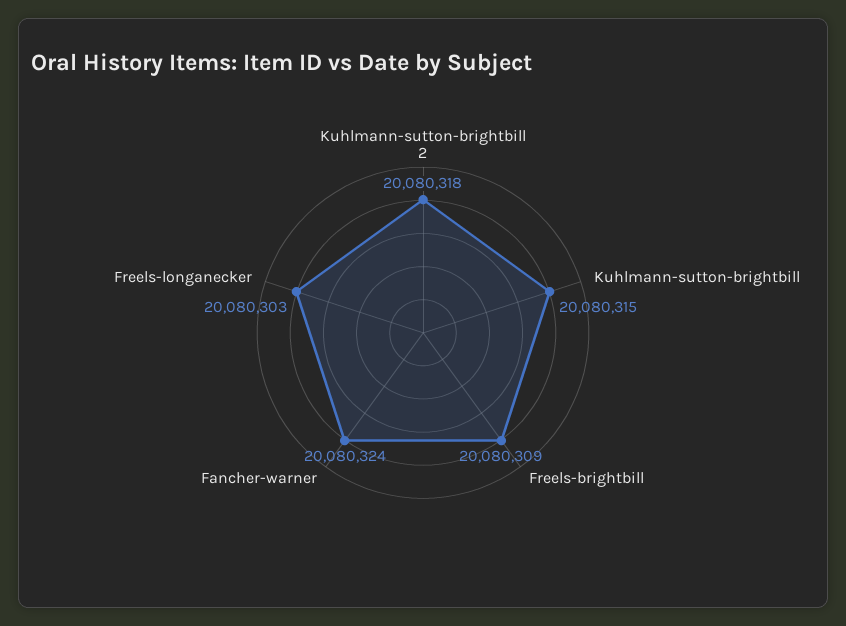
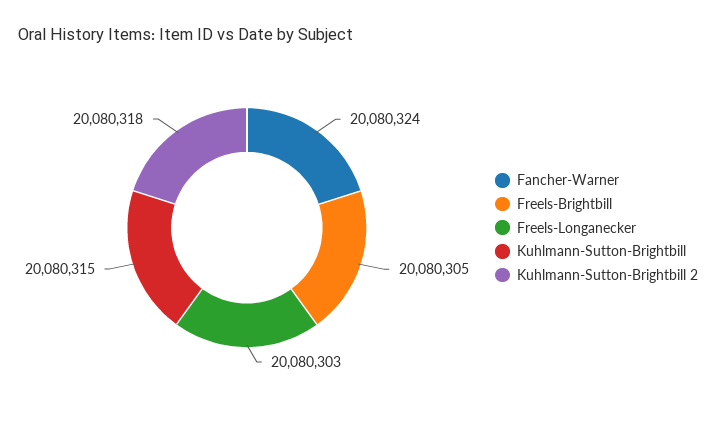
  {
    "Kuhlmann-sutton-brightbill 2": 20080318,
    "Kuhlmann-sutton-brightbill": 20080315,
-   "Freels-brightbill": 20080309,
+   "Freels-brightbill": 20080305,
    "Fancher-warner": 20080324,
    "Freels-longanecker": 20080303
  }

